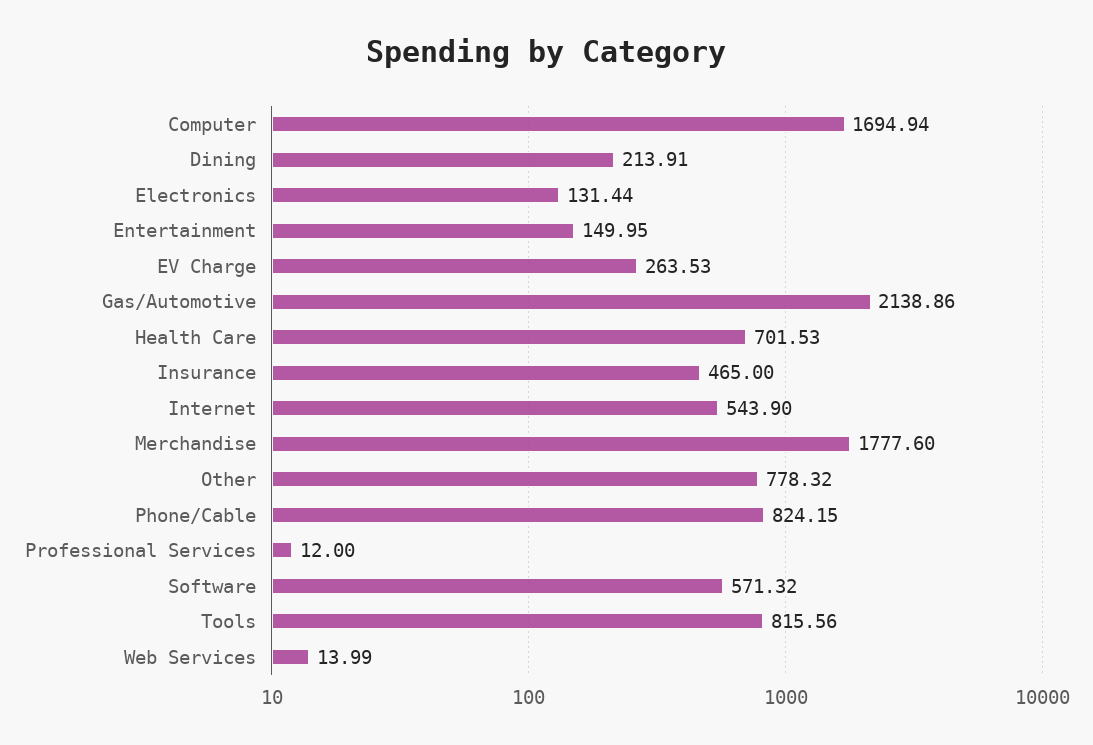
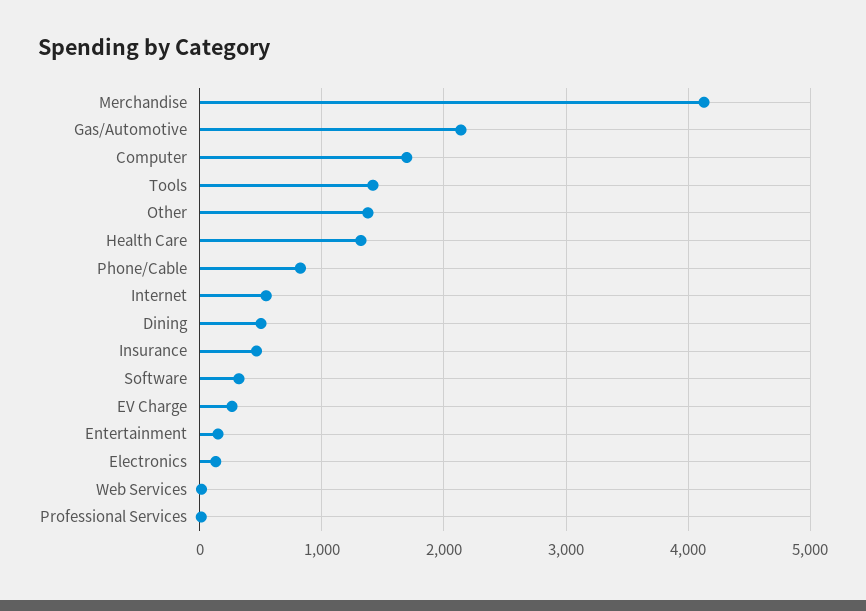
  {
    "Computer": 1694.94,
-   "Dining": 213.91,
+   "Dining": 500,
    "Electronics": 131.44,
    "Entertainment": 149.95,
    "EV Charge": 263.53,
    "Gas/Automotive": 2138.86,
-   "Health Care": 701.53,
+   "Health Care": 1300,
    "Insurance": 465,
    "Internet": 543.9,
-   "Merchandise": 1777.6,
+   "Merchandise": 4100,
-   "Other": 778.32,
+   "Other": 1400,
    "Phone/Cable": 824.15,
    "Professional Services": 12,
-   "Software": 571.32,
+   "Software": 300,
-   "Tools": 815.56,
+   "Tools": 1400,
    "Web Services": 13.99
  }

